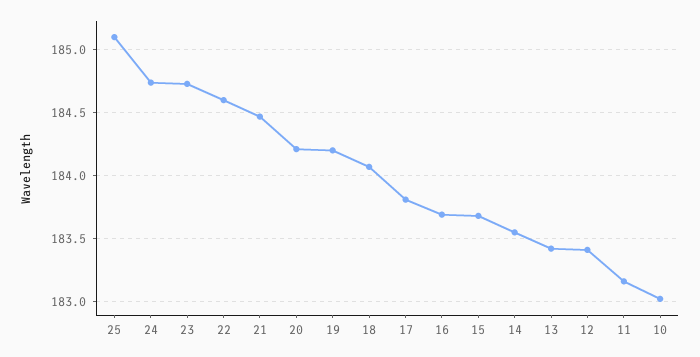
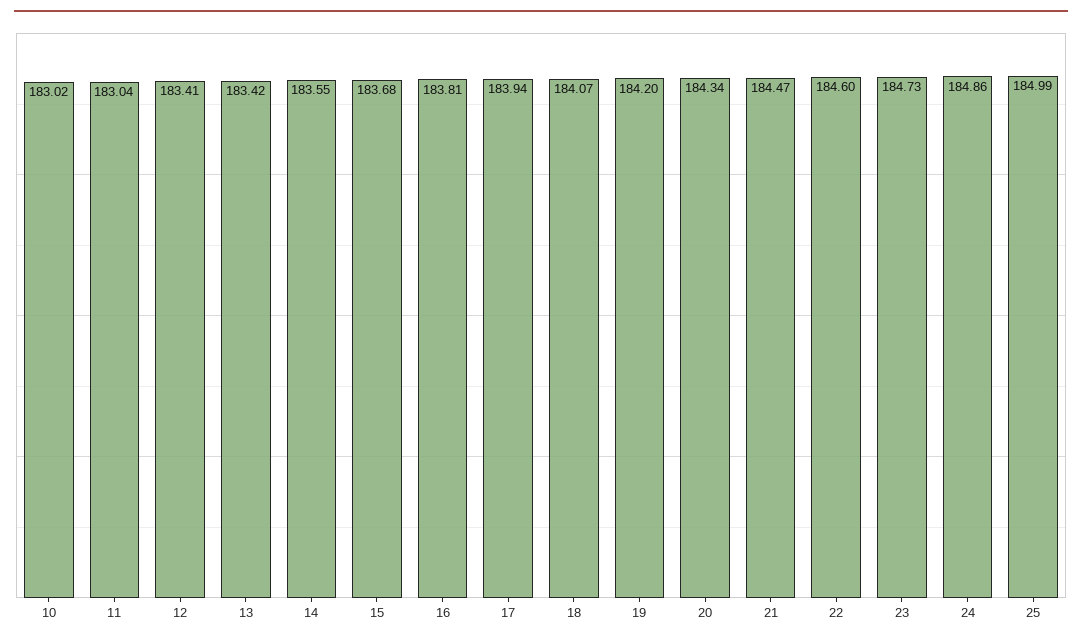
  {
-   "25": 185.1,
+   "25": 184.99,
-   "24": 184.75,
+   "24": 184.86,
    "23": 184.73,
    "22": 184.6,
    "21": 184.47,
-   "20": 184.2,
+   "20": 184.34,
    "19": 184.2,
    "18": 184.07,
-   "17": 183.8,
+   "17": 183.94,
-   "16": 183.7,
+   "16": 183.81,
    "15": 183.68,
    "14": 183.55,
    "13": 183.42,
    "12": 183.41,
-   "11": 183.15,
+   "11": 183.04,
    "10": 183.02
  }

